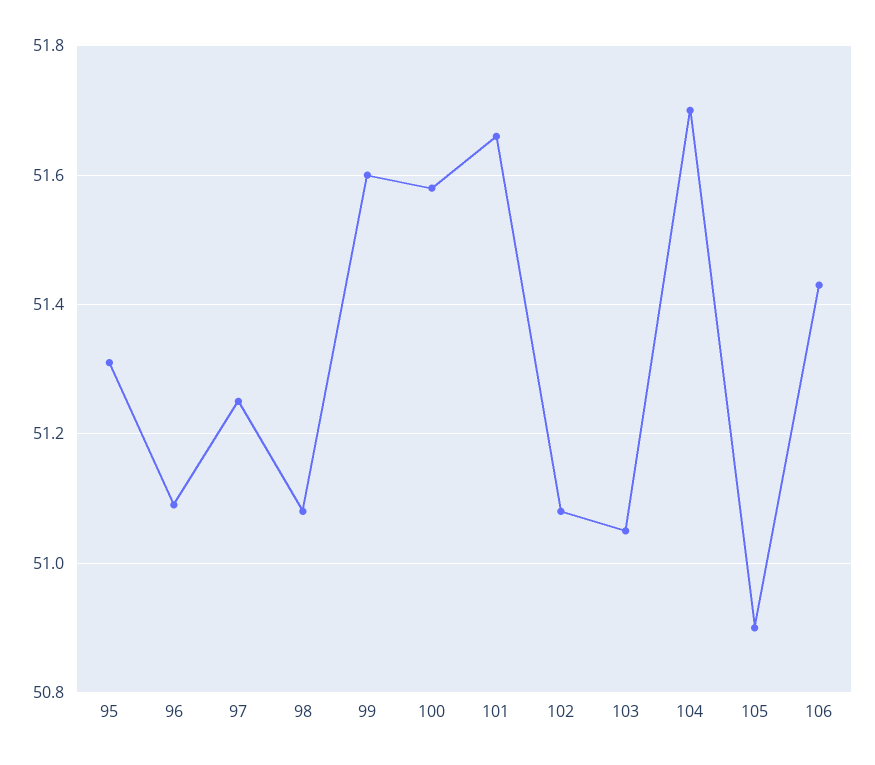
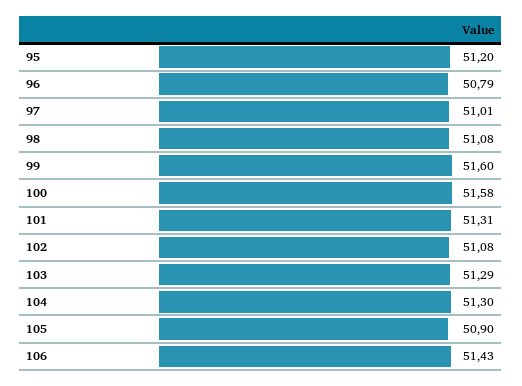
  {
-   "95": 51.3,
+   "95": 51.2,
-   "96": 51.1,
+   "96": 50.79,
-   "97": 51.25,
+   "97": 51.01,
    "98": 51.08,
    "99": 51.6,
    "100": 51.58,
-   "101": 51.65,
+   "101": 51.31,
    "102": 51.08,
-   "103": 51.05,
+   "103": 51.29,
-   "104": 51.7,
+   "104": 51.3,
    "105": 50.9,
    "106": 51.43
  }

